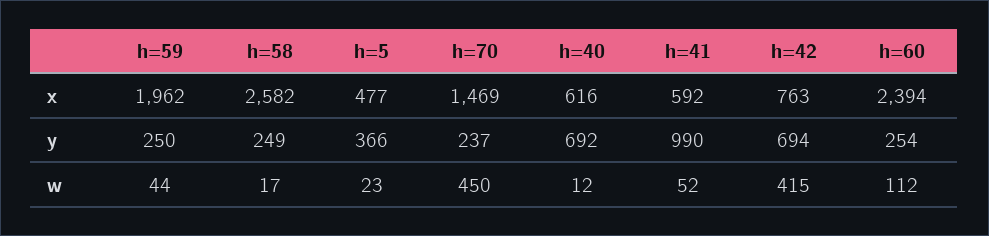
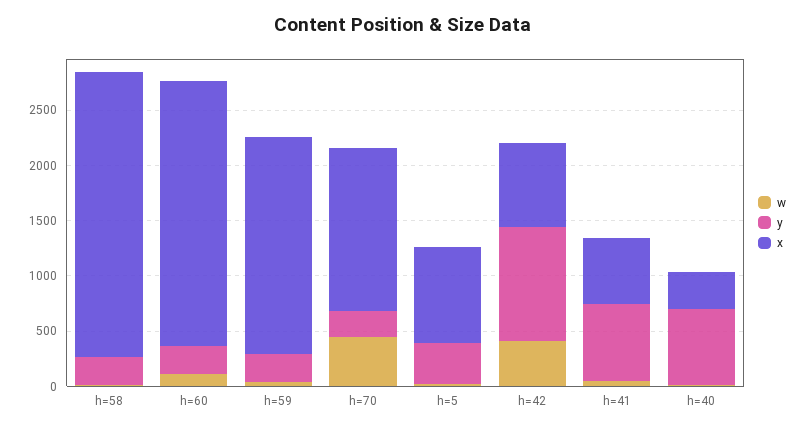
  {
    "x": {
      "h=59": 1962,
      "h=58": 2582,
-     "h=5": 477,
+     "h=5": 900,
      "h=70": 1469,
-     "h=40": 616,
+     "h=40": 300,
      "h=41": 592,
      "h=42": 763,
      "h=60": 2394
    },
    "y": {
      "h=59": 250,
      "h=58": 249,
      "h=5": 366,
      "h=70": 237,
      "h=40": 692,
-     "h=41": 990,
+     "h=41": 700,
-     "h=42": 694,
+     "h=42": 1000,
      "h=60": 254
    },
    "w": {
      "h=59": 44,
      "h=58": 17,
      "h=5": 23,
      "h=70": 450,
      "h=40": 12,
      "h=41": 52,
      "h=42": 415,
      "h=60": 112
    }
  }

